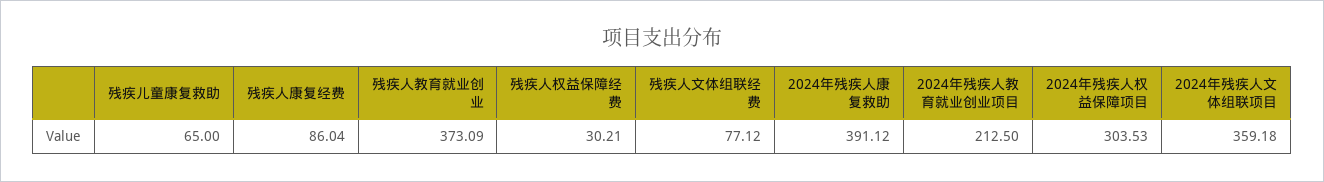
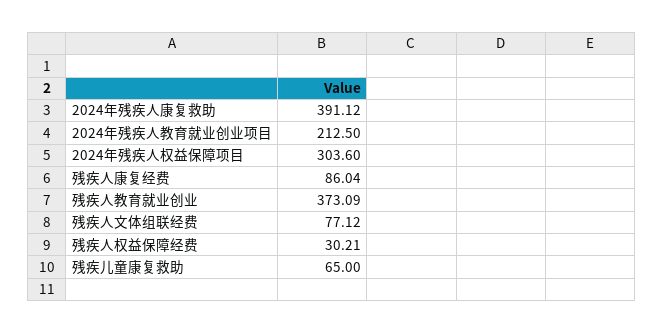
  {
    "残疾儿童康复救助": 65,
    "残疾人康复经费": 86.04,
    "残疾人教育就业创业": 373.09,
    "残疾人权益保障经费": 30.21,
    "残疾人文体组联经费": 77.12,
    "2024年残疾人康复救助": 391.12,
    "2024年残疾人教育就业创业项目": 212.5,
-   "2024年残疾人权益保障项目": 303.53,
+   "2024年残疾人权益保障项目": 303.6
-   "2024年残疾人文体组联项目": 359.18
  }

